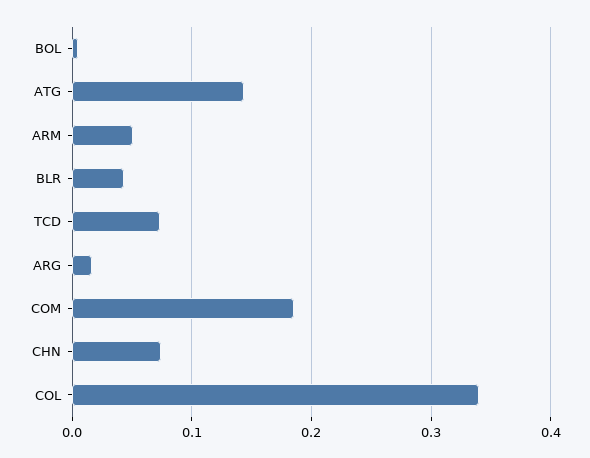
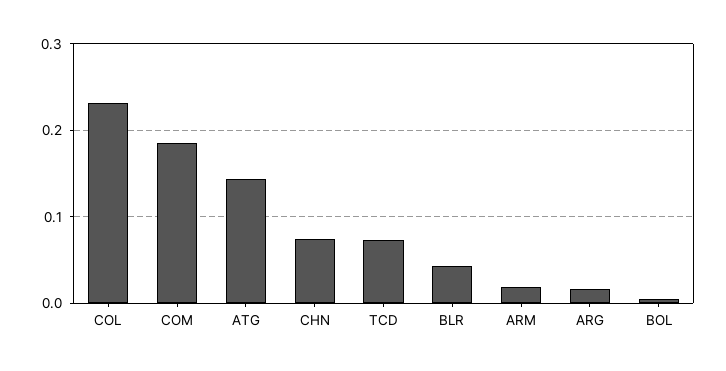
  {
    "BOL": 0,
    "ATG": 0.14,
-   "ARM": 0.05,
+   "ARM": 0.02,
    "BLR": 0.04,
    "TCD": 0.07,
    "ARG": 0.02,
    "COM": 0.19,
    "CHN": 0.07,
-   "COL": 0.34
+   "COL": 0.23
  }

